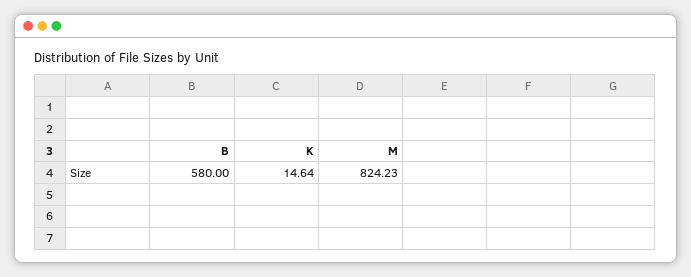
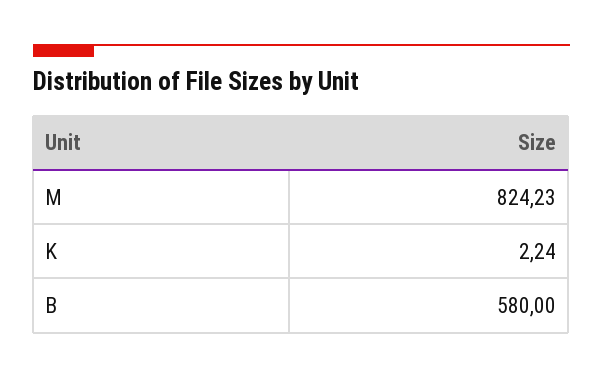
  {
    "B": 580,
-   "K": 14.64,
+   "K": 2.24,
    "M": 824.23
  }

